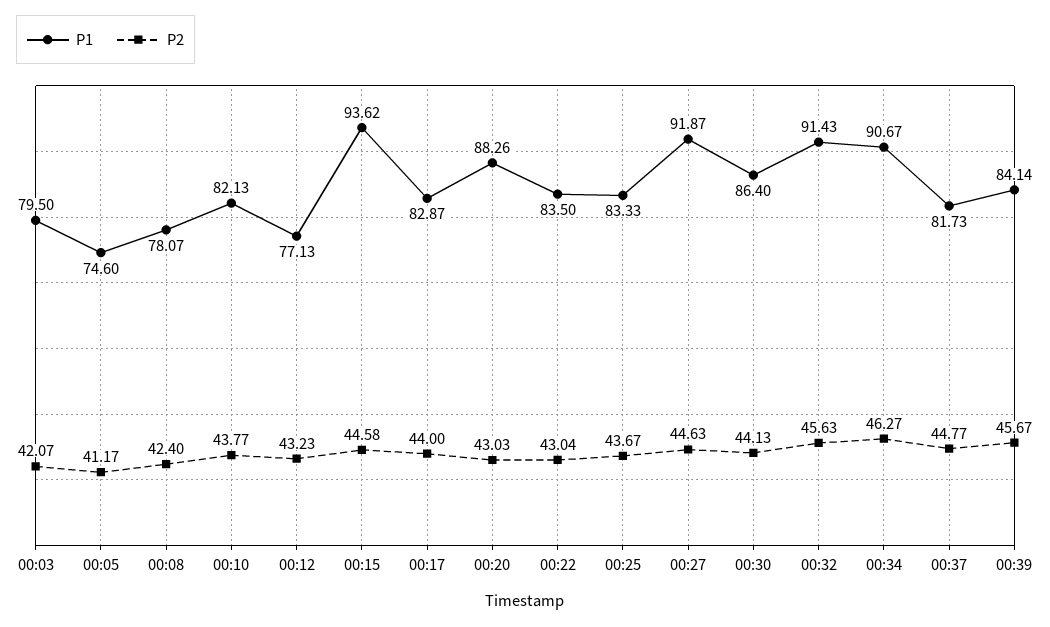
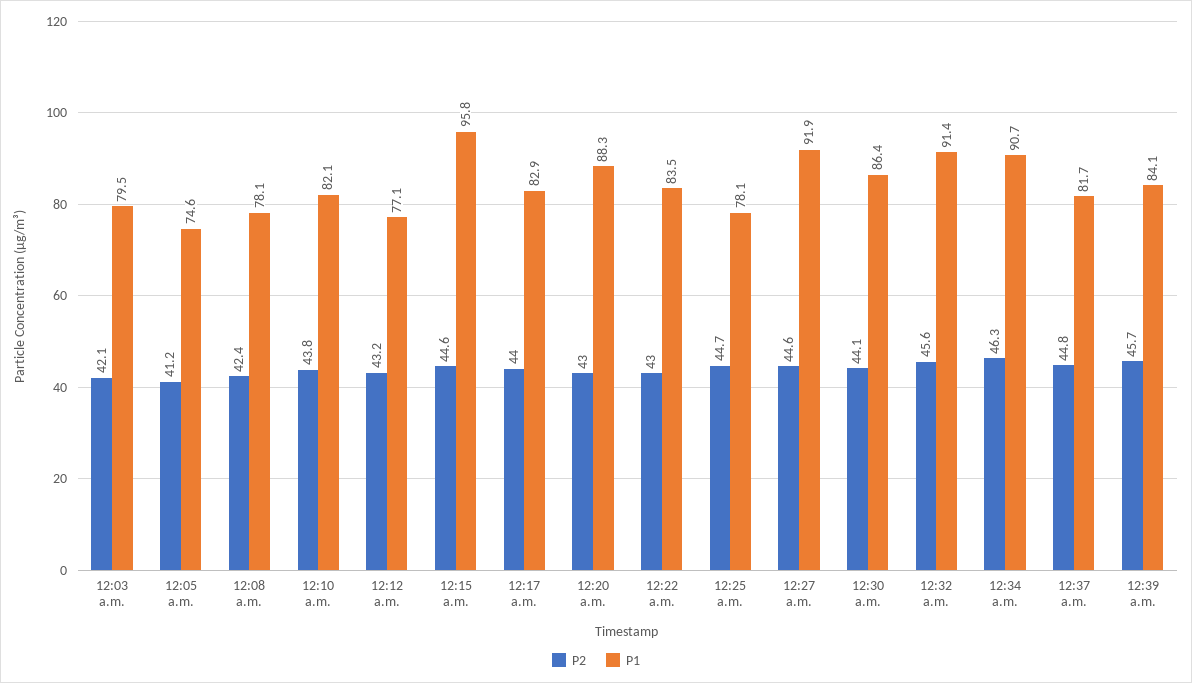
  {
    "P1": {
      "00:03": 79.5,
      "00:05": 74.6,
      "00:08": 78.07,
      "00:10": 82.13,
      "00:12": 77.13,
-     "00:15": 93.62,
+     "00:15": 95.8,
      "00:17": 82.87,
      "00:20": 88.26,
      "00:22": 83.5,
-     "00:25": 83.33,
+     "00:25": 78.1,
      "00:27": 91.87,
      "00:30": 86.4,
      "00:32": 91.43,
      "00:34": 90.67,
      "00:37": 81.73,
      "00:39": 84.14
    },
    "P2": {
      "00:03": 42.07,
      "00:05": 41.17,
      "00:08": 42.4,
      "00:10": 43.77,
      "00:12": 43.23,
      "00:15": 44.58,
      "00:17": 44,
      "00:20": 43.03,
      "00:22": 43.04,
-     "00:25": 43.67,
+     "00:25": 44.7,
      "00:27": 44.63,
      "00:30": 44.13,
      "00:32": 45.63,
      "00:34": 46.27,
      "00:37": 44.77,
      "00:39": 45.67
    }
  }

